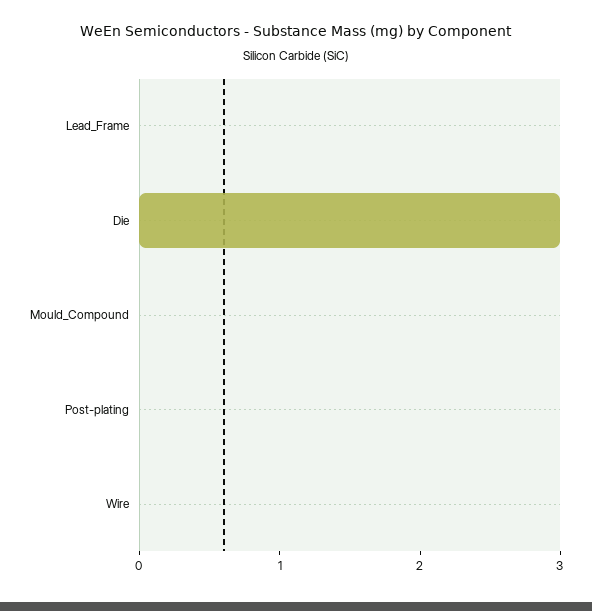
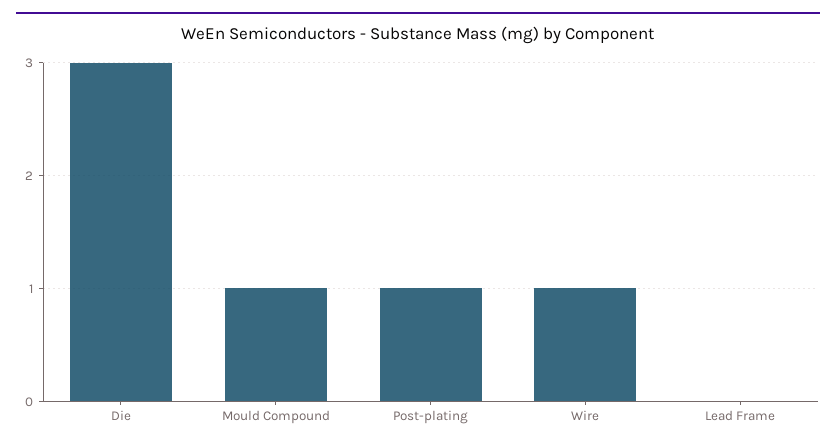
  {
    "Lead_Frame": 0,
    "Die": 3,
-   "Mould_Compound": 0,
+   "Mould_Compound": 1,
-   "Post-plating": 0,
+   "Post-plating": 1,
-   "Wire": 0
+   "Wire": 1
  }

